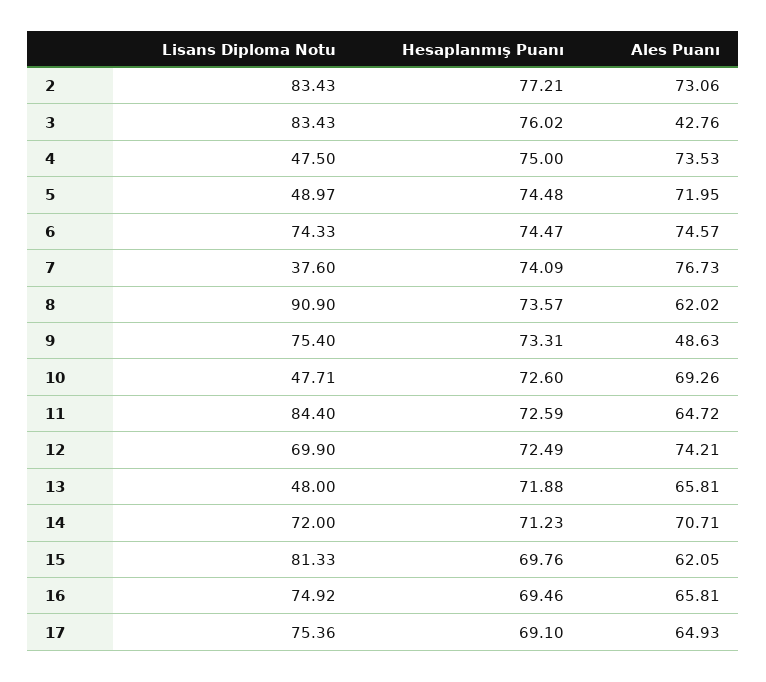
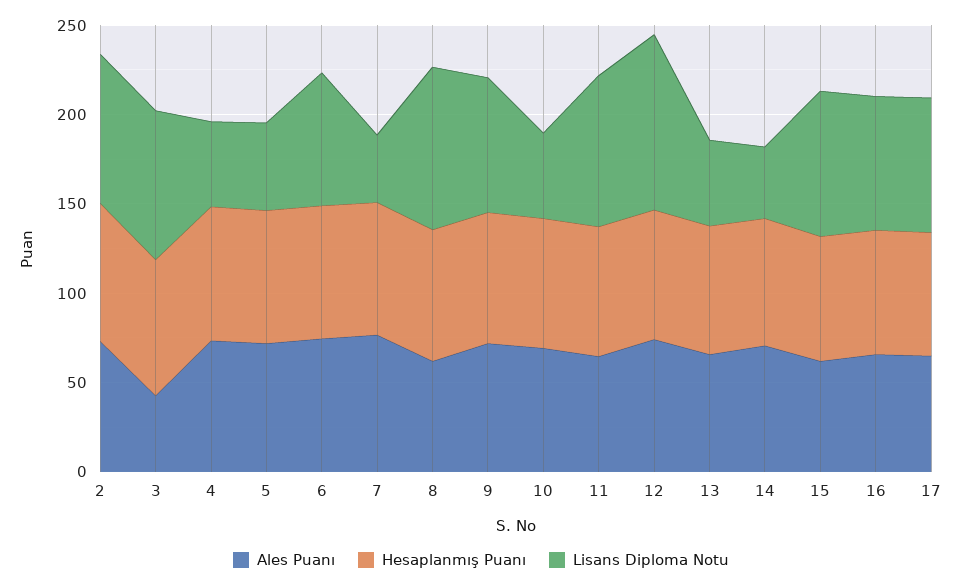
  {
    "Lisans Diploma Notu": {
      "2": 83.43,
      "3": 83.43,
      "4": 47.5,
      "5": 48.97,
      "6": 74.33,
      "7": 37.6,
      "8": 90.9,
      "9": 75.4,
      "10": 47.71,
      "11": 84.4,
-     "12": 69.9,
+     "12": 100,
      "13": 48,
-     "14": 72,
+     "14": 40,
      "15": 81.33,
      "16": 74.92,
      "17": 75.36
    },
    "Hesaplanmış Puanı": {
      "2": 77.21,
      "3": 76.02,
      "4": 75,
      "5": 74.48,
      "6": 74.47,
      "7": 74.09,
      "8": 73.57,
      "9": 73.31,
      "10": 72.6,
      "11": 72.59,
      "12": 72.49,
      "13": 71.88,
      "14": 71.23,
      "15": 69.76,
      "16": 69.46,
      "17": 69.1
    },
    "Ales Puanı": {
      "2": 73.06,
      "3": 42.76,
      "4": 73.53,
      "5": 71.95,
      "6": 74.57,
      "7": 76.73,
      "8": 62.02,
-     "9": 48.63,
+     "9": 70,
      "10": 69.26,
      "11": 64.72,
      "12": 74.21,
      "13": 65.81,
      "14": 70.71,
      "15": 62.05,
      "16": 65.81,
      "17": 64.93
    }
  }

